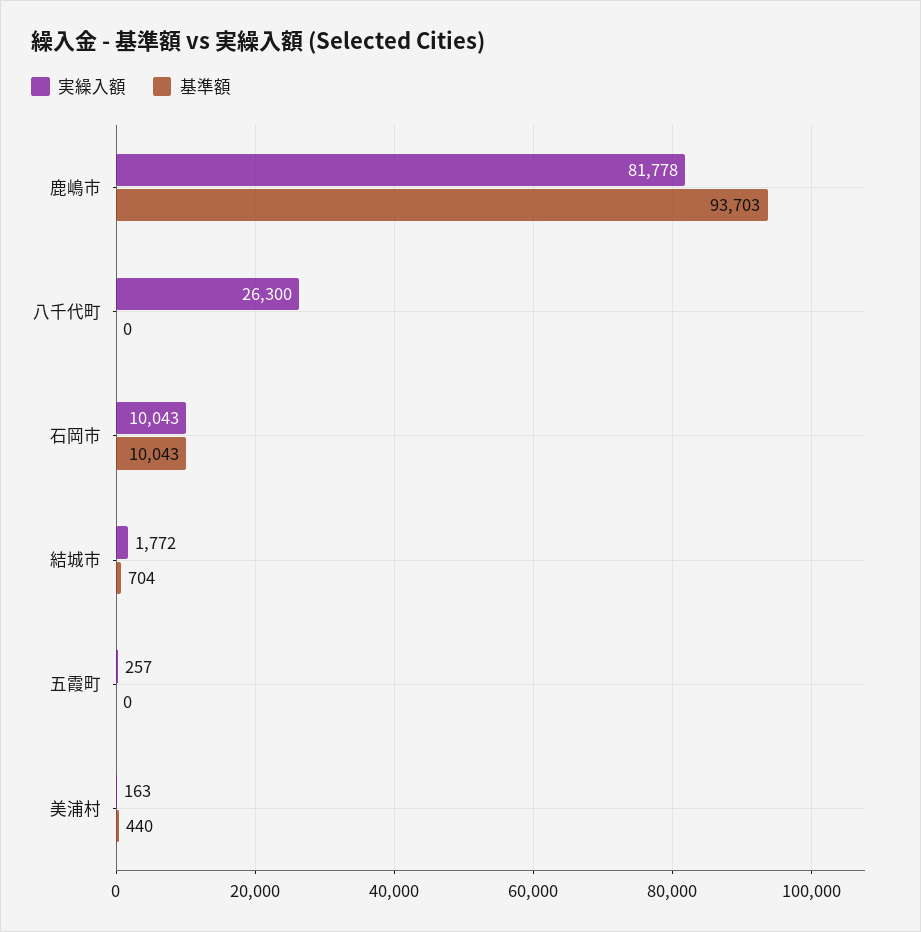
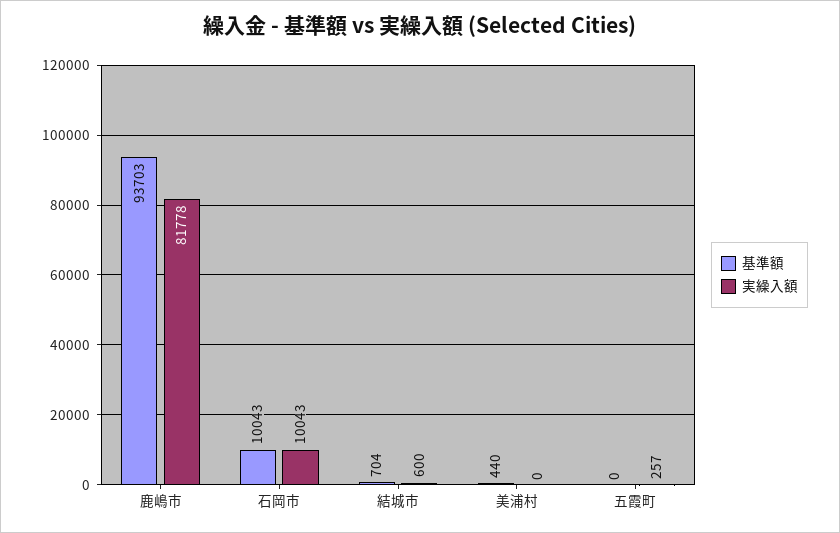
  {
    "実繰入額": {
      "鹿嶋市": 81778,
-     "八千代町": 26300,
      "石岡市": 10043,
-     "結城市": 1772,
+     "結城市": 600,
      "五霞町": 257,
-     "美浦村": 163
+     "美浦村": 0
    },
    "基準額": {
      "鹿嶋市": 93703,
-     "八千代町": 0,
      "石岡市": 10043,
      "結城市": 704,
      "五霞町": 0,
      "美浦村": 440
    }
  }

